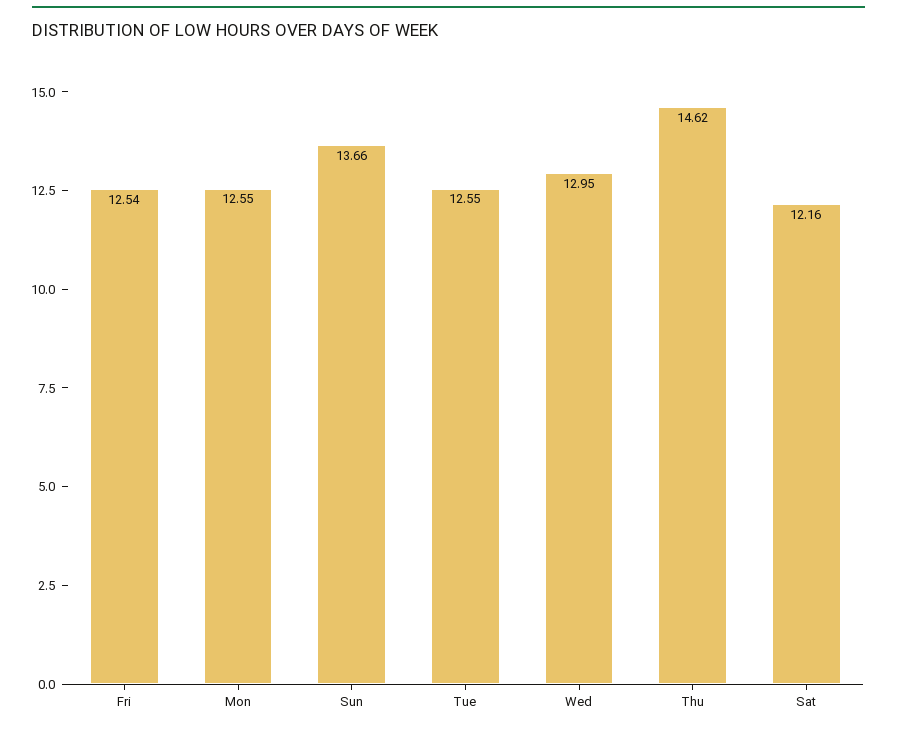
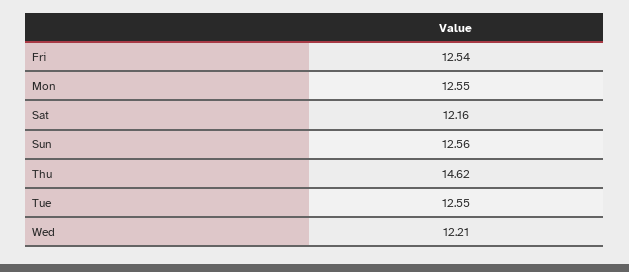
  {
    "Fri": 12.54,
    "Mon": 12.55,
-   "Sun": 13.66,
+   "Sun": 12.56,
    "Tue": 12.55,
-   "Wed": 12.95,
+   "Wed": 12.21,
    "Thu": 14.62,
    "Sat": 12.16
  }

